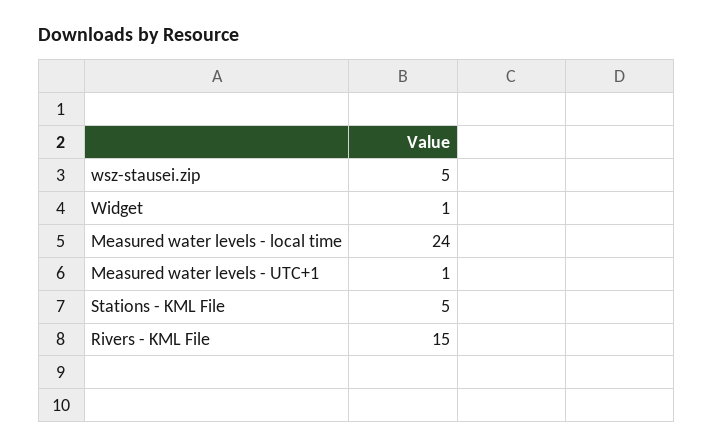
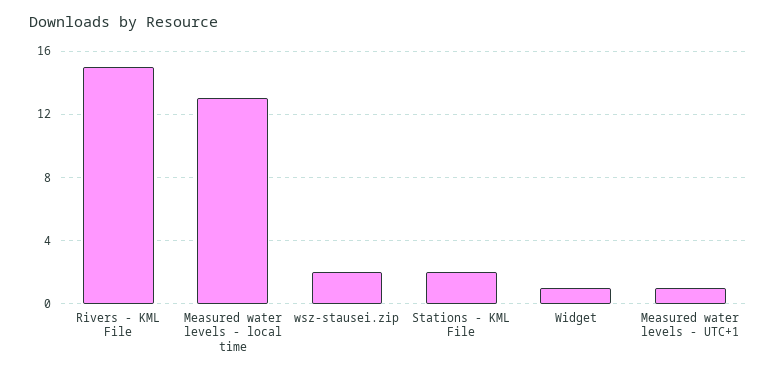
  {
-   "wsz-stausei.zip": 5,
+   "wsz-stausei.zip": 2,
    "Widget": 1,
-   "Measured water levels - local time": 24,
+   "Measured water levels - local time": 13,
    "Measured water levels - UTC+1": 1,
-   "Stations - KML File": 5,
+   "Stations - KML File": 2,
    "Rivers - KML File": 15
  }

